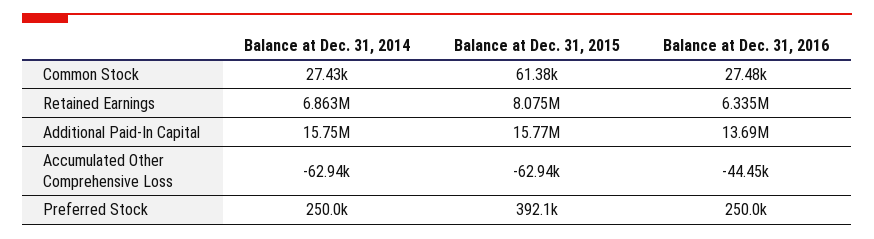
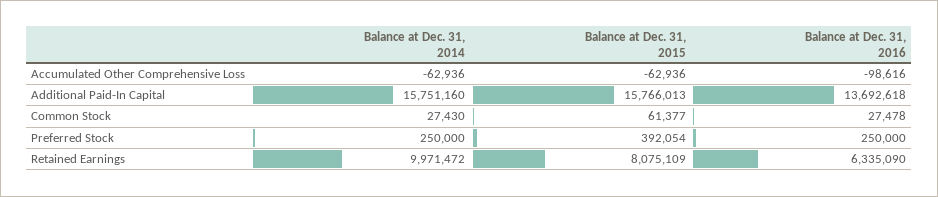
  {
    "Balance at Dec. 31, 2014": {
      "Common Stock": 27430,
-     "Retained Earnings": 6863000,
+     "Retained Earnings": 9971472,
      "Additional Paid-In Capital": 15751160,
      "Accumulated Other Comprehensive Loss": -62936,
      "Preferred Stock": 250000
    },
    "Balance at Dec. 31, 2015": {
      "Common Stock": 61377,
      "Retained Earnings": 8075109,
      "Additional Paid-In Capital": 15766013,
      "Accumulated Other Comprehensive Loss": -62936,
      "Preferred Stock": 392054
    },
    "Balance at Dec. 31, 2016": {
      "Common Stock": 27478,
      "Retained Earnings": 6335090,
      "Additional Paid-In Capital": 13692618,
-     "Accumulated Other Comprehensive Loss": -44450,
+     "Accumulated Other Comprehensive Loss": -98616,
      "Preferred Stock": 250000
    }
  }

